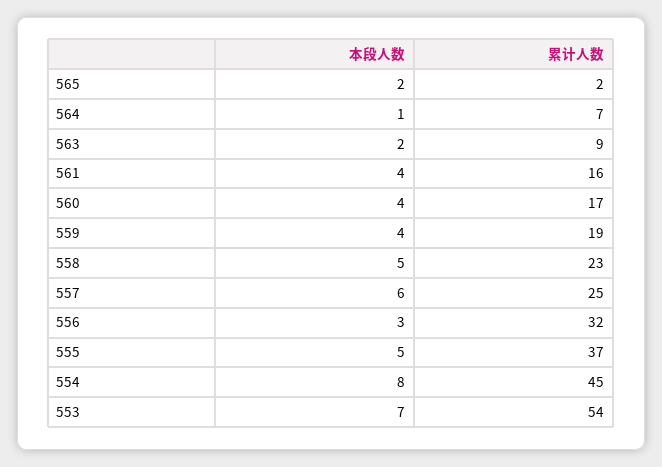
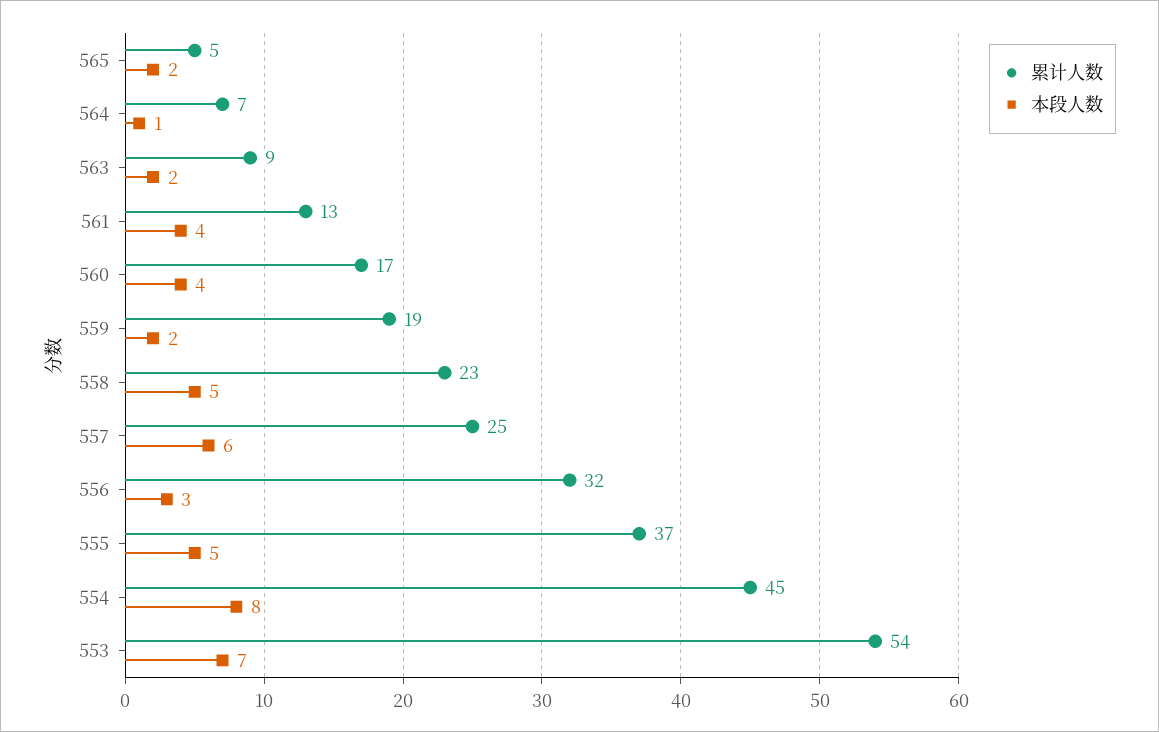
  {
    "本段人数": {
      "565": 2,
      "564": 1,
      "563": 2,
      "561": 4,
      "560": 4,
-     "559": 4,
+     "559": 2,
      "558": 5,
      "557": 6,
      "556": 3,
      "555": 5,
      "554": 8,
      "553": 7
    },
    "累计人数": {
-     "565": 2,
+     "565": 5,
      "564": 7,
      "563": 9,
-     "561": 16,
+     "561": 13,
      "560": 17,
      "559": 19,
      "558": 23,
      "557": 25,
      "556": 32,
      "555": 37,
      "554": 45,
      "553": 54
    }
  }

